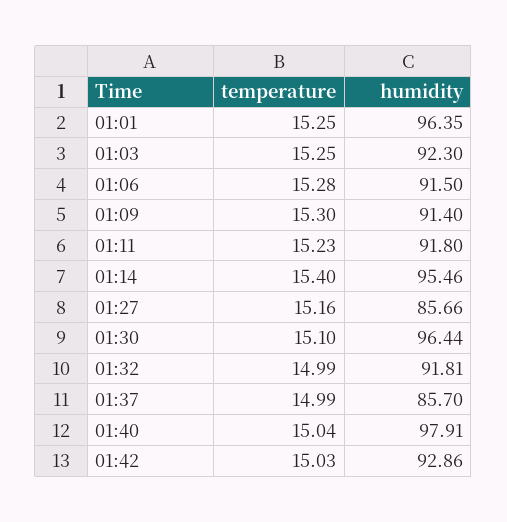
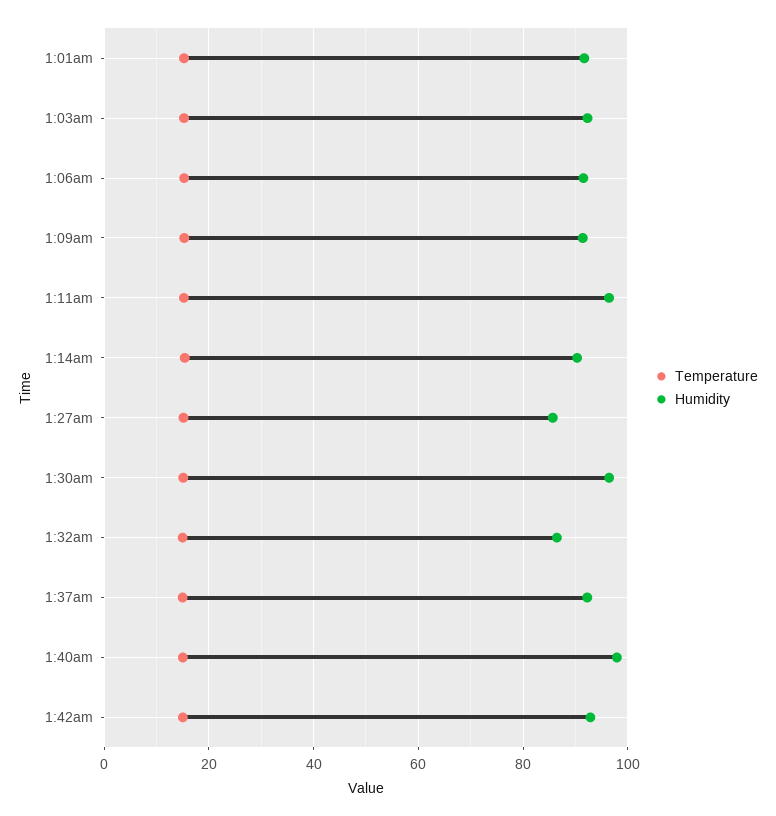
  {
    "temperature": {
      "01:01": 15.25,
      "01:03": 15.25,
      "01:06": 15.28,
      "01:09": 15.3,
      "01:11": 15.23,
      "01:14": 15.4,
      "01:27": 15.16,
      "01:30": 15.1,
      "01:32": 14.99,
      "01:37": 14.99,
      "01:40": 15.04,
      "01:42": 15.03
    },
    "humidity": {
-     "01:01": 96.35,
+     "01:01": 92,
      "01:03": 92.3,
      "01:06": 91.5,
      "01:09": 91.4,
-     "01:11": 91.8,
+     "01:11": 96,
-     "01:14": 95.46,
+     "01:14": 90,
      "01:27": 85.66,
      "01:30": 96.44,
-     "01:32": 91.81,
+     "01:32": 86,
-     "01:37": 85.7,
+     "01:37": 92,
      "01:40": 97.91,
      "01:42": 92.86
    }
  }

